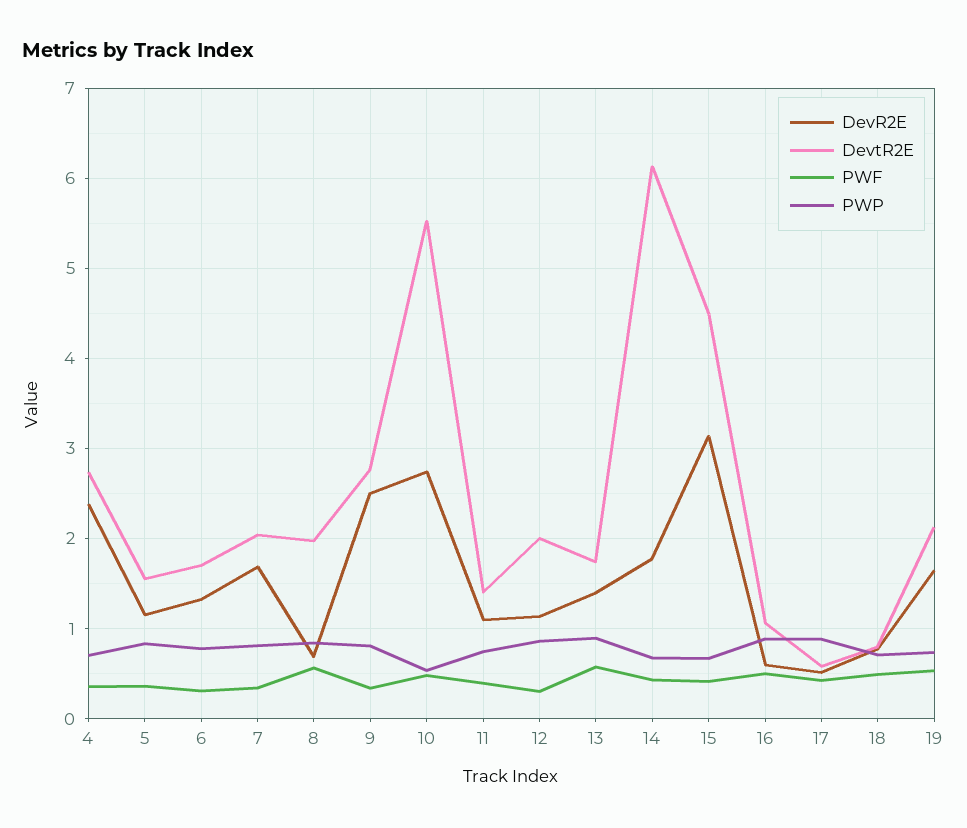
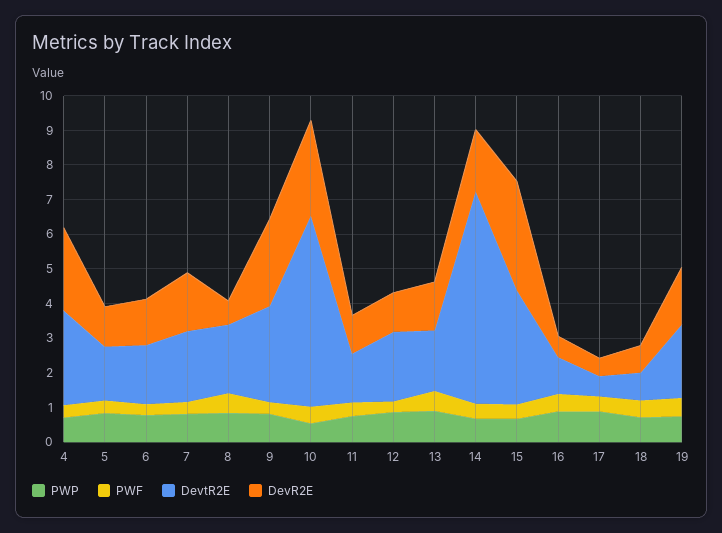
  {
    "DevR2E": {
      "4": 2.4,
      "5": 1.2,
      "6": 1.3,
      "7": 1.7,
      "8": 0.7,
      "9": 2.5,
      "10": 2.7,
      "11": 1.1,
      "12": 1.1,
      "13": 1.4,
      "14": 1.8,
      "15": 3.1,
      "16": 0.6,
      "17": 0.5,
      "18": 0.8,
      "19": 1.7
    },
    "DevtR2E": {
      "4": 2.7,
      "5": 1.6,
      "6": 1.7,
      "7": 2,
      "8": 2,
      "9": 2.8,
      "10": 5.5,
      "11": 1.4,
      "12": 2,
      "13": 1.7,
      "14": 6.1,
-     "15": 4.5,
+     "15": 3.25,
      "16": 1.1,
      "17": 0.6,
      "18": 0.8,
      "19": 2.1
    },
    "PWF": {
      "4": 0.4,
      "5": 0.4,
      "6": 0.3,
      "7": 0.3,
      "8": 0.6,
      "9": 0.3,
      "10": 0.5,
      "11": 0.4,
      "12": 0.3,
      "13": 0.6,
      "14": 0.4,
      "15": 0.4,
      "16": 0.5,
      "17": 0.4,
      "18": 0.5,
      "19": 0.5
    },
    "PWP": {
      "4": 0.7,
      "5": 0.8,
      "6": 0.8,
      "7": 0.8,
      "8": 0.8,
      "9": 0.8,
      "10": 0.5,
      "11": 0.7,
      "12": 0.9,
      "13": 0.9,
      "14": 0.7,
      "15": 0.7,
      "16": 0.9,
      "17": 0.9,
      "18": 0.7,
      "19": 0.7
    }
  }

